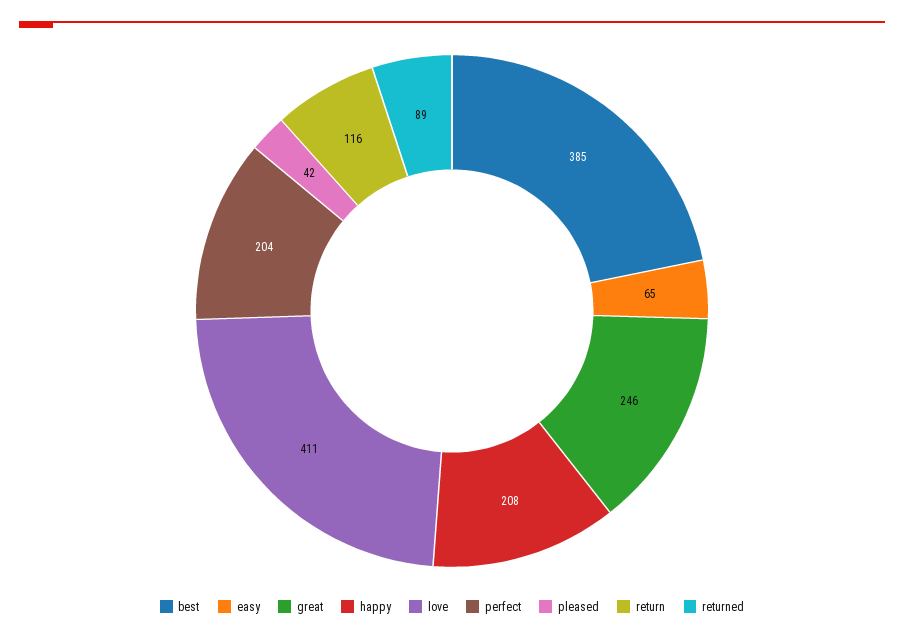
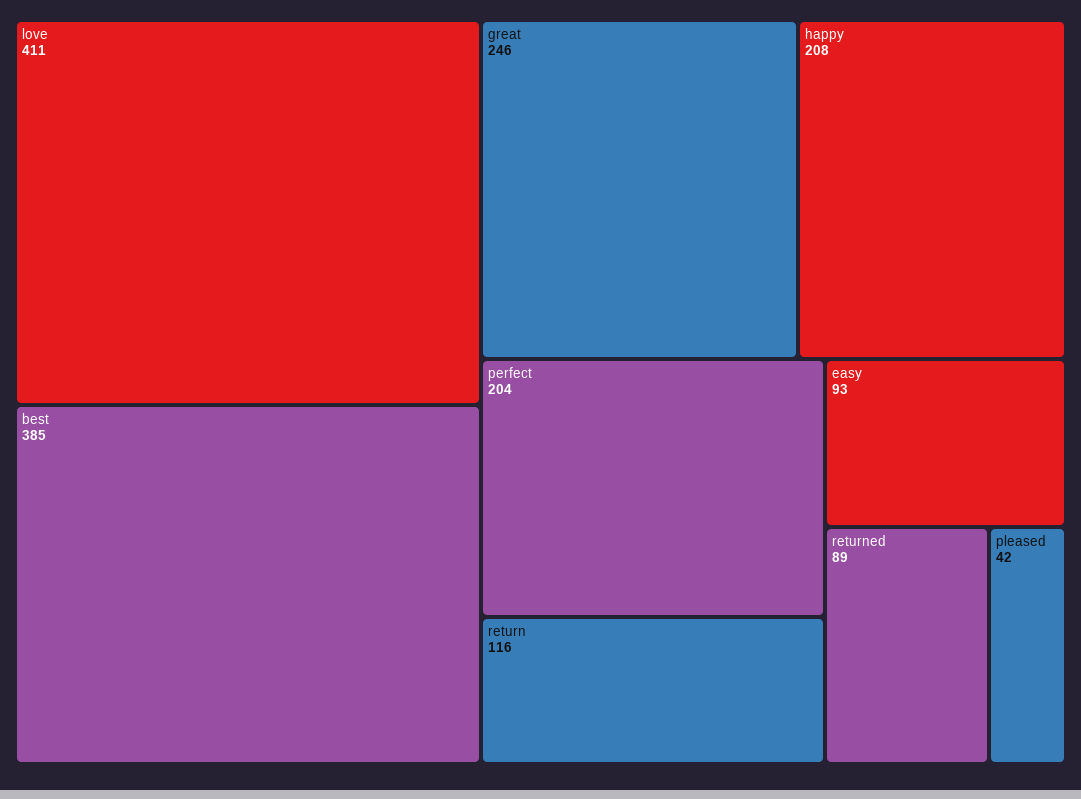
  {
    "best": 385,
-   "easy": 65,
+   "easy": 93,
    "great": 246,
    "happy": 208,
    "love": 411,
    "perfect": 204,
    "pleased": 42,
    "return": 116,
    "returned": 89
  }

